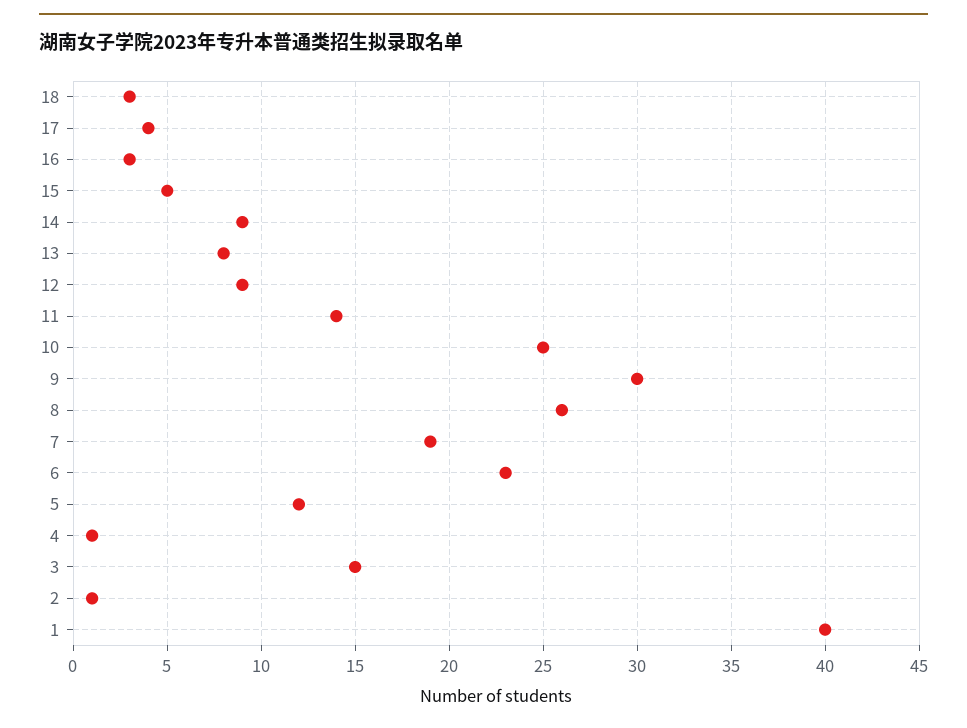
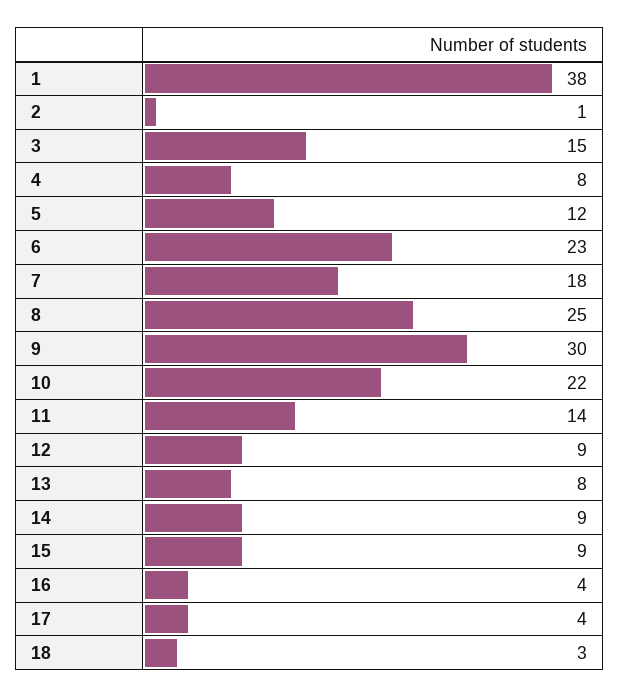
  {
    "18": 3,
    "17": 4,
-   "16": 3,
+   "16": 4,
-   "15": 5,
+   "15": 9,
    "14": 9,
    "13": 8,
    "12": 9,
    "11": 14,
-   "10": 25,
+   "10": 22,
    "9": 30,
-   "8": 26,
+   "8": 25,
-   "7": 19,
+   "7": 18,
    "6": 23,
    "5": 12,
-   "4": 1,
+   "4": 8,
    "3": 15,
    "2": 1,
-   "1": 40
+   "1": 38
  }

